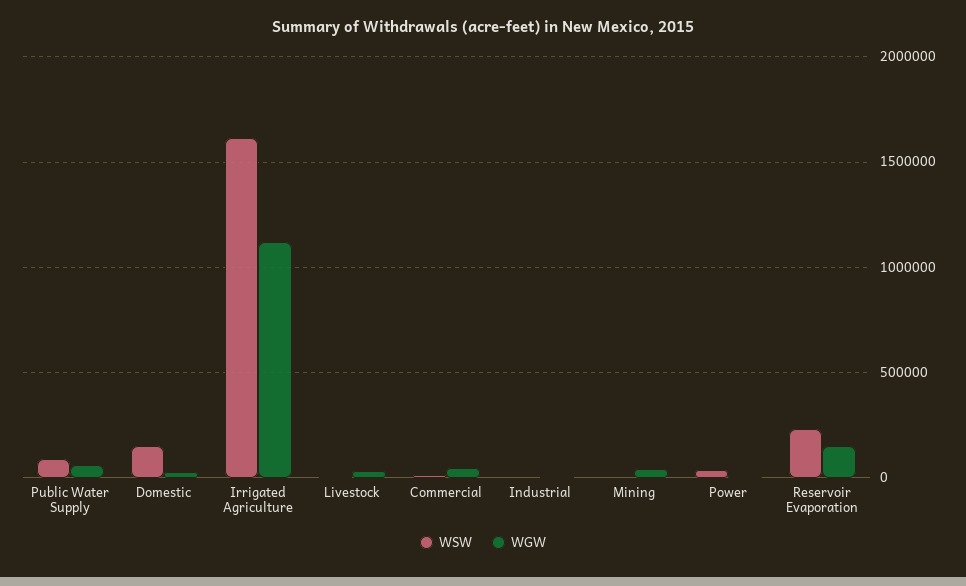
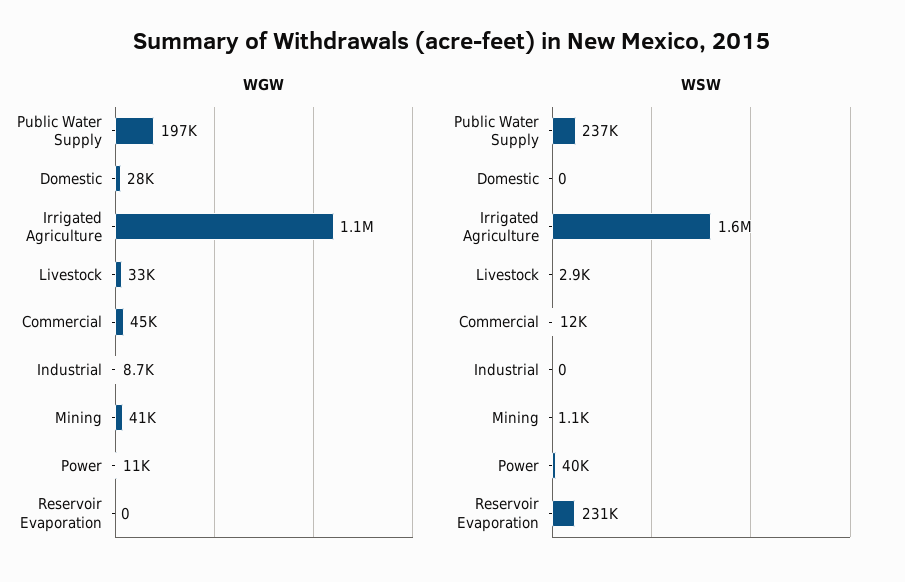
  {
    "WSW": {
-     "Public Water Supply": 100000,
+     "Public Water Supply": 237000,
-     "Domestic": 150000,
+     "Domestic": 0,
      "Irrigated Agriculture": 1600000,
      "Livestock": 2900,
      "Commercial": 12000,
      "Industrial": 0,
      "Mining": 1100,
      "Power": 40000,
      "Reservoir Evaporation": 231000
    },
    "WGW": {
-     "Public Water Supply": 50000,
+     "Public Water Supply": 197000,
      "Domestic": 28000,
      "Irrigated Agriculture": 1100000,
      "Livestock": 33000,
      "Commercial": 45000,
      "Industrial": 8700,
      "Mining": 41000,
      "Power": 11000,
-     "Reservoir Evaporation": 150000
+     "Reservoir Evaporation": 0
    }
  }

